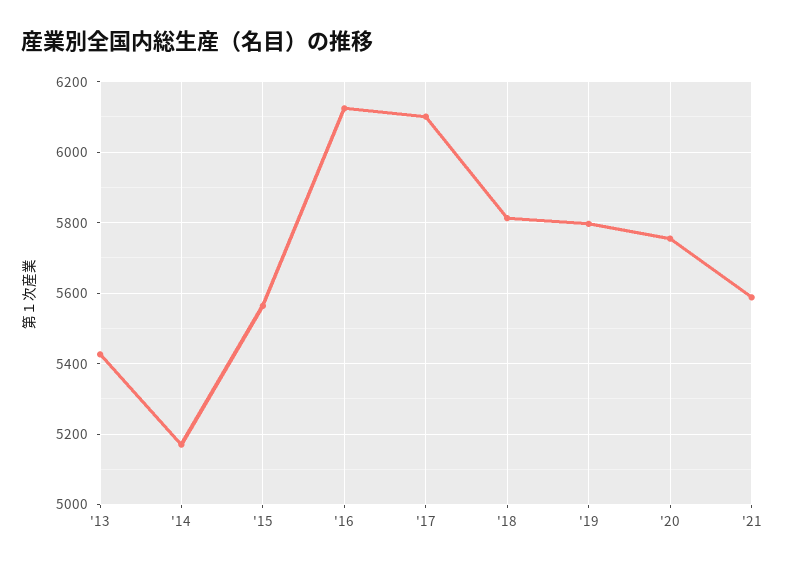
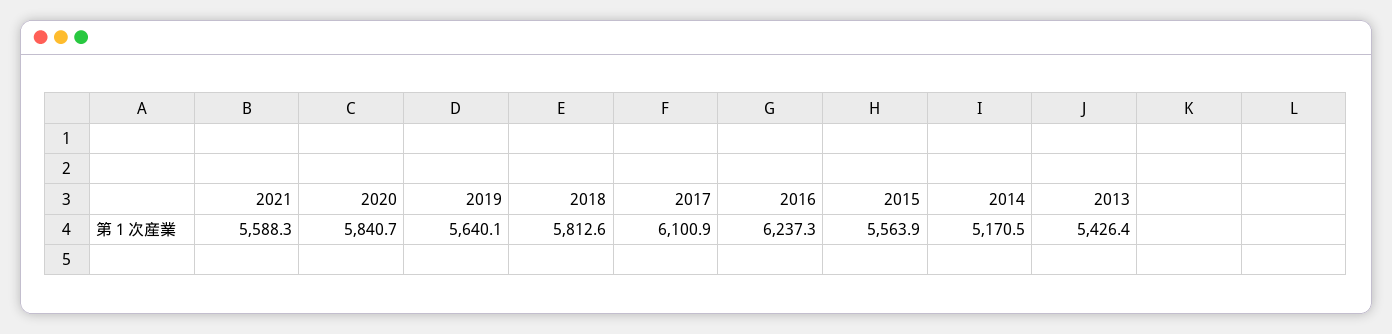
  {
    "'13": 5426.4,
    "'14": 5170.5,
    "'15": 5563.9,
-   "'16": 6120,
+   "'16": 6237.3,
    "'17": 6100.9,
    "'18": 5812.6,
-   "'19": 5800,
+   "'19": 5640.1,
-   "'20": 5760,
+   "'20": 5840.7,
    "'21": 5588.3
  }

